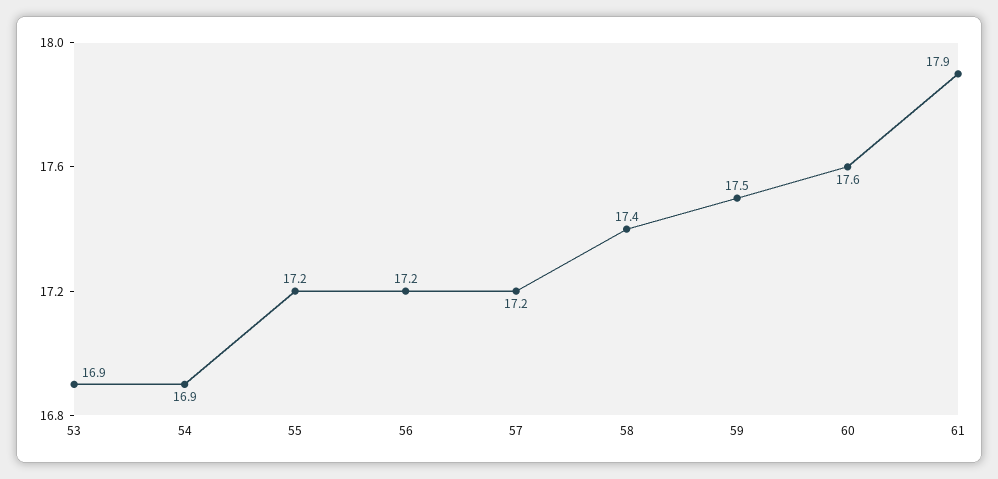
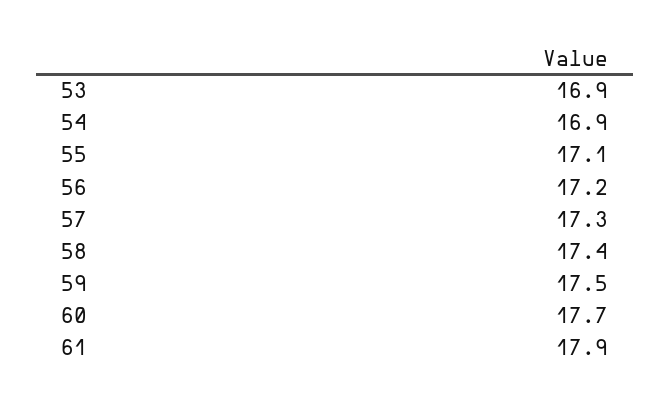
  {
    "53": 16.9,
    "54": 16.9,
-   "55": 17.2,
+   "55": 17.1,
    "56": 17.2,
-   "57": 17.2,
+   "57": 17.3,
    "58": 17.4,
    "59": 17.5,
-   "60": 17.6,
+   "60": 17.7,
    "61": 17.9
  }

